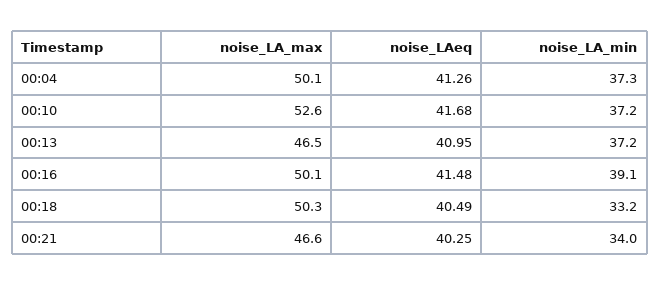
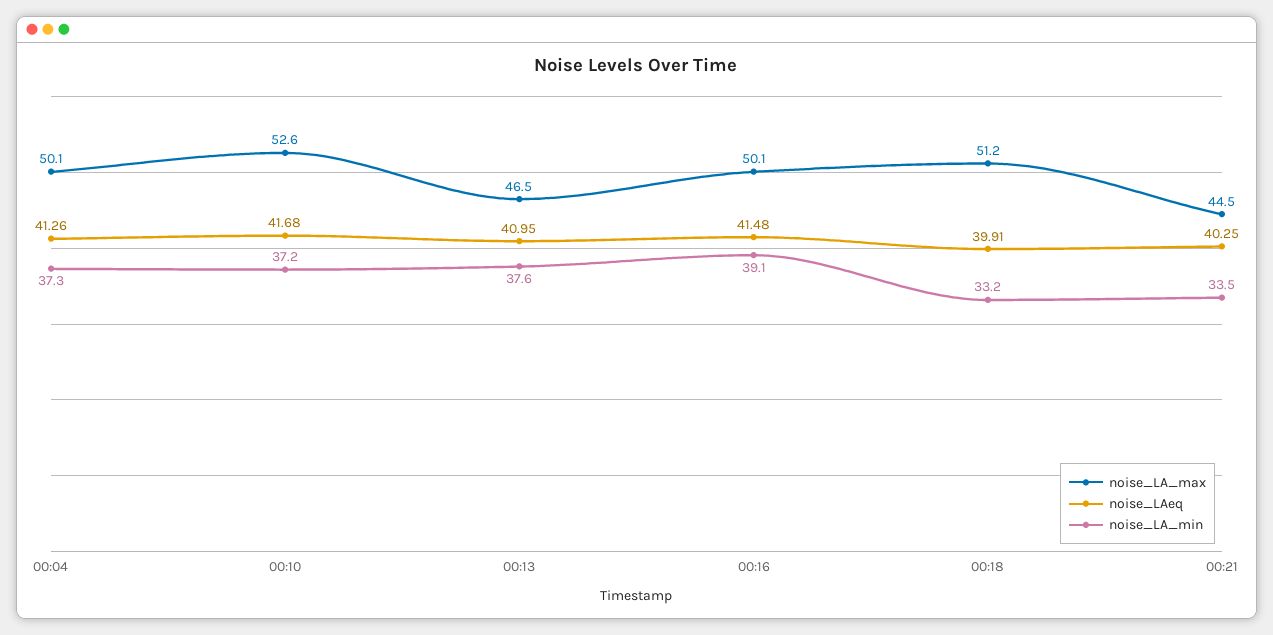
  {
    "noise_LA_max": {
      "00:04": 50.1,
      "00:10": 52.6,
      "00:13": 46.5,
      "00:16": 50.1,
-     "00:18": 50.3,
+     "00:18": 51.2,
-     "00:21": 46.6
+     "00:21": 44.5
    },
    "noise_LAeq": {
      "00:04": 41.26,
      "00:10": 41.68,
      "00:13": 40.95,
      "00:16": 41.48,
-     "00:18": 40.49,
+     "00:18": 39.91,
      "00:21": 40.25
    },
    "noise_LA_min": {
      "00:04": 37.3,
      "00:10": 37.2,
-     "00:13": 37.2,
+     "00:13": 37.6,
      "00:16": 39.1,
      "00:18": 33.2,
-     "00:21": 34
+     "00:21": 33.5
    }
  }

